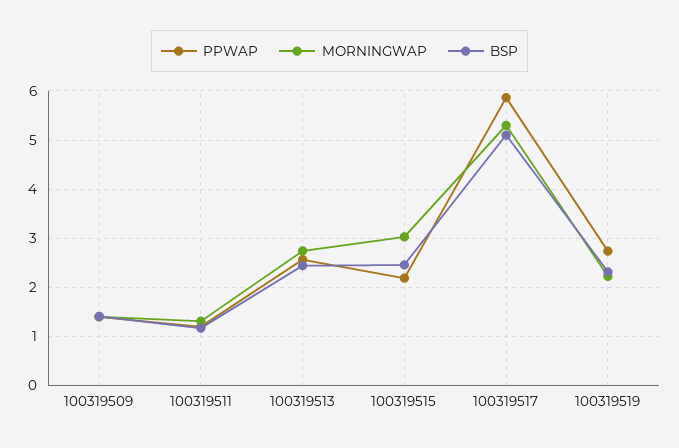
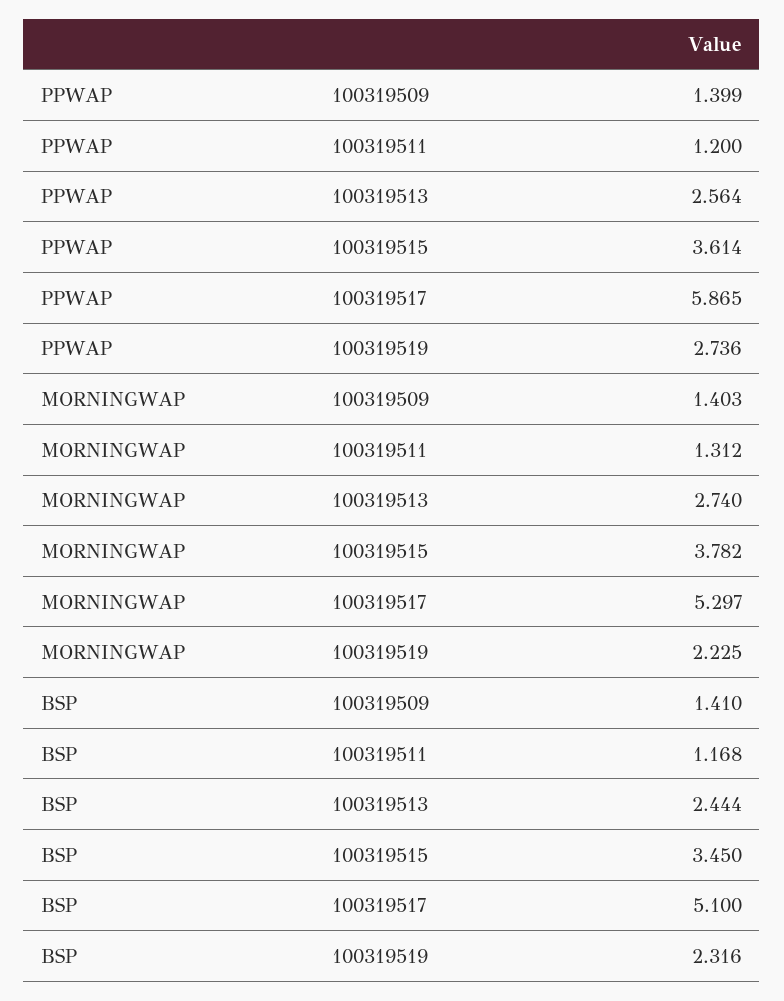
  {
    "PPWAP": {
      "100319509": 1.399,
      "100319511": 1.2,
      "100319513": 2.564,
-     "100319515": 2.2,
+     "100319515": 3.614,
      "100319517": 5.865,
      "100319519": 2.736
    },
    "MORNINGWAP": {
      "100319509": 1.403,
      "100319511": 1.312,
      "100319513": 2.74,
-     "100319515": 3,
+     "100319515": 3.782,
      "100319517": 5.297,
      "100319519": 2.225
    },
    "BSP": {
      "100319509": 1.41,
      "100319511": 1.168,
      "100319513": 2.444,
-     "100319515": 2.4,
+     "100319515": 3.45,
      "100319517": 5.1,
      "100319519": 2.316
    }
  }

